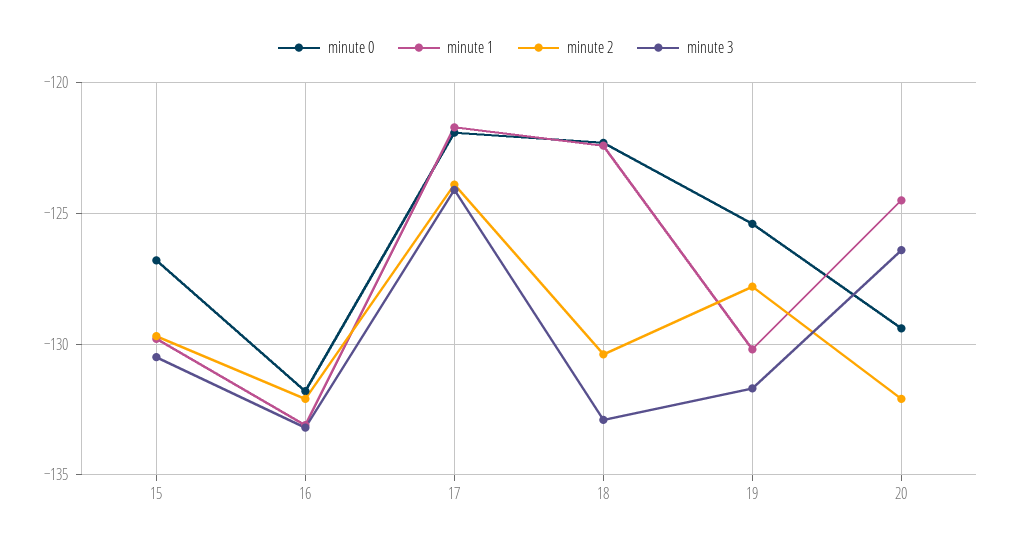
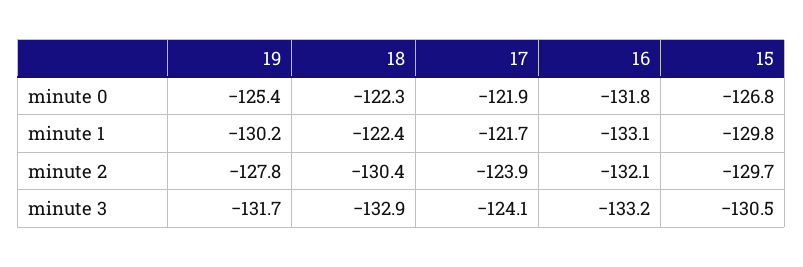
  {
    "minute 0": {
      "15": -126.8,
      "16": -131.8,
      "17": -121.9,
      "18": -122.3,
-     "19": -125.4,
+     "19": -125.4
-     "20": -129.5
    },
    "minute 1": {
      "15": -129.8,
      "16": -133.1,
      "17": -121.7,
      "18": -122.4,
-     "19": -130.2,
+     "19": -130.2
-     "20": -124.5
    },
    "minute 2": {
      "15": -129.7,
      "16": -132.1,
      "17": -123.9,
      "18": -130.4,
-     "19": -127.8,
+     "19": -127.8
-     "20": -132
    },
    "minute 3": {
      "15": -130.5,
      "16": -133.2,
      "17": -124.1,
      "18": -132.9,
-     "19": -131.7,
+     "19": -131.7
-     "20": -126.5
    }
  }

